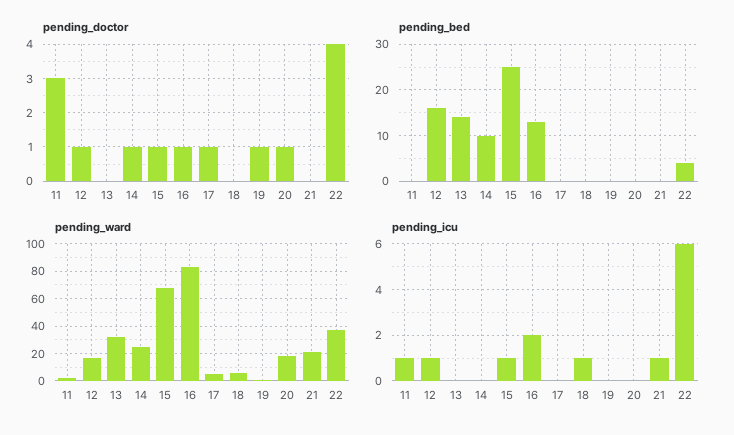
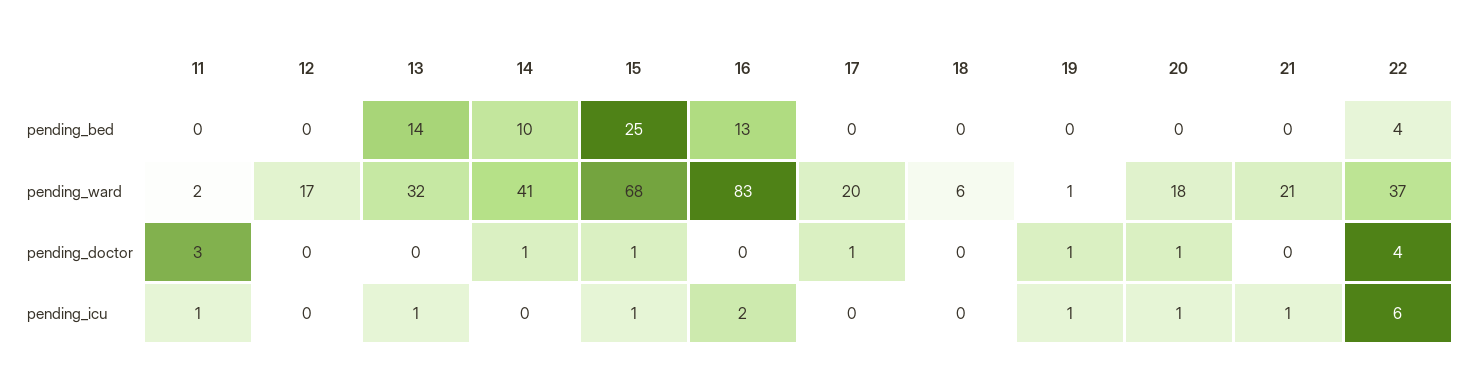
  {
    "pending_doctor": {
      "11": 3,
-     "12": 1,
+     "12": 0,
      "13": 0,
      "14": 1,
      "15": 1,
-     "16": 1,
+     "16": 0,
      "17": 1,
      "18": 0,
      "19": 1,
      "20": 1,
      "21": 0,
      "22": 4
    },
    "pending_bed": {
      "11": 0,
-     "12": 15,
+     "12": 0,
      "13": 14,
      "14": 10,
      "15": 25,
      "16": 13,
      "17": 0,
      "18": 0,
      "19": 0,
      "20": 0,
      "21": 0,
      "22": 4
    },
    "pending_ward": {
      "11": 2,
      "12": 17,
      "13": 32,
-     "14": 25,
+     "14": 41,
      "15": 68,
      "16": 83,
-     "17": 5,
+     "17": 20,
      "18": 6,
      "19": 1,
      "20": 18,
      "21": 21,
      "22": 37
    },
    "pending_icu": {
      "11": 1,
-     "12": 1,
+     "12": 0,
-     "13": 0,
+     "13": 1,
      "14": 0,
      "15": 1,
      "16": 2,
      "17": 0,
-     "18": 1,
+     "18": 0,
-     "19": 0,
+     "19": 1,
-     "20": 0,
+     "20": 1,
      "21": 1,
      "22": 6
    }
  }

